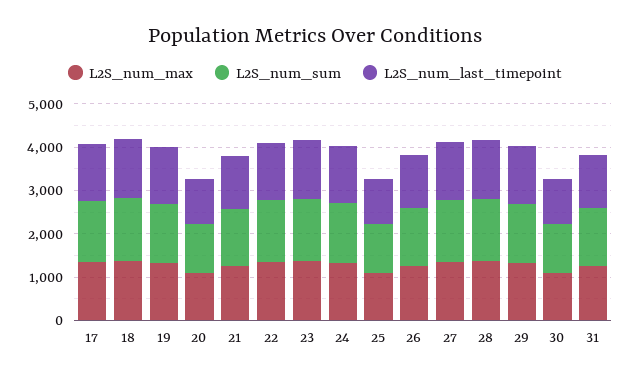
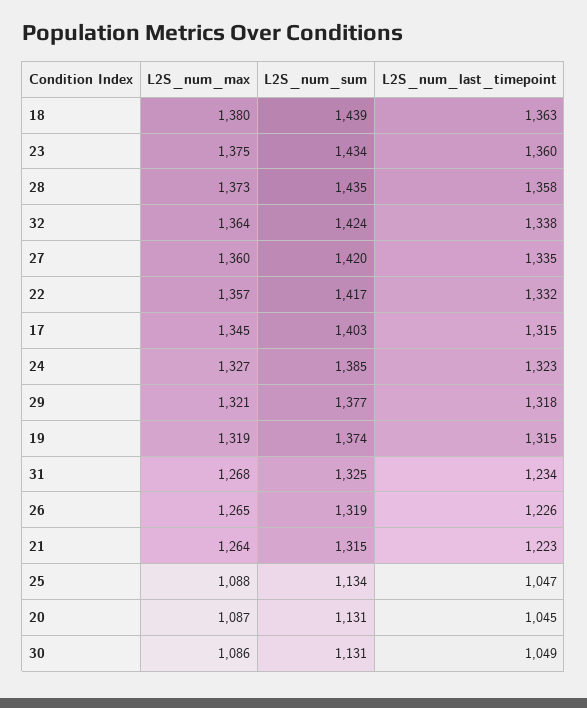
  {
    "L2S_num_max": {
      "17": 1345,
      "18": 1380,
      "19": 1319,
      "20": 1087,
      "21": 1264,
      "22": 1357,
      "23": 1375,
      "24": 1327,
      "25": 1088,
      "26": 1265,
      "27": 1360,
      "28": 1373,
      "29": 1321,
      "30": 1086,
-     "31": 1268
+     "31": 1268,
+     "32": 1364
    },
    "L2S_num_sum": {
      "17": 1403,
      "18": 1439,
      "19": 1374,
      "20": 1131,
      "21": 1315,
      "22": 1417,
      "23": 1434,
      "24": 1385,
      "25": 1134,
      "26": 1319,
      "27": 1420,
      "28": 1435,
      "29": 1377,
      "30": 1131,
-     "31": 1325
+     "31": 1325,
+     "32": 1424
    },
    "L2S_num_last_timepoint": {
      "17": 1315,
      "18": 1363,
      "19": 1315,
      "20": 1045,
      "21": 1223,
      "22": 1332,
      "23": 1360,
      "24": 1323,
      "25": 1047,
      "26": 1226,
      "27": 1335,
      "28": 1358,
      "29": 1318,
      "30": 1049,
-     "31": 1234
+     "31": 1234,
+     "32": 1338
    }
  }

